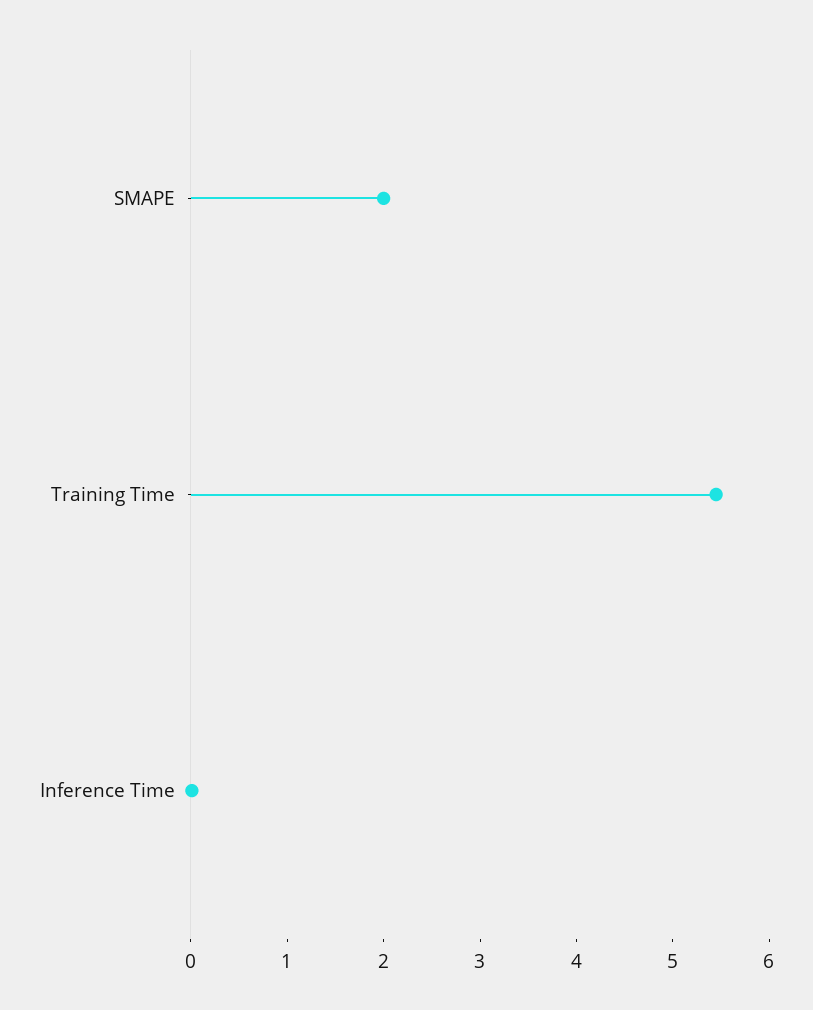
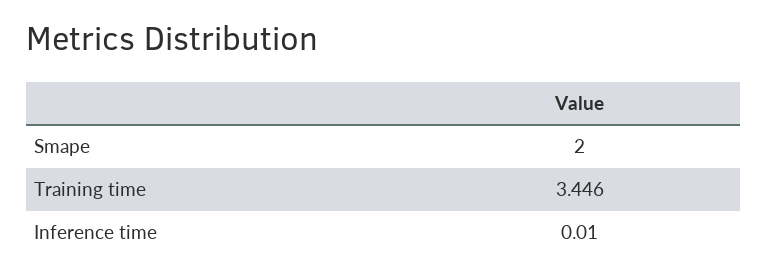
  {
    "SMAPE": 2,
-   "Training Time": 5.4,
+   "Training Time": 3.446,
    "Inference Time": 0.01
  }

